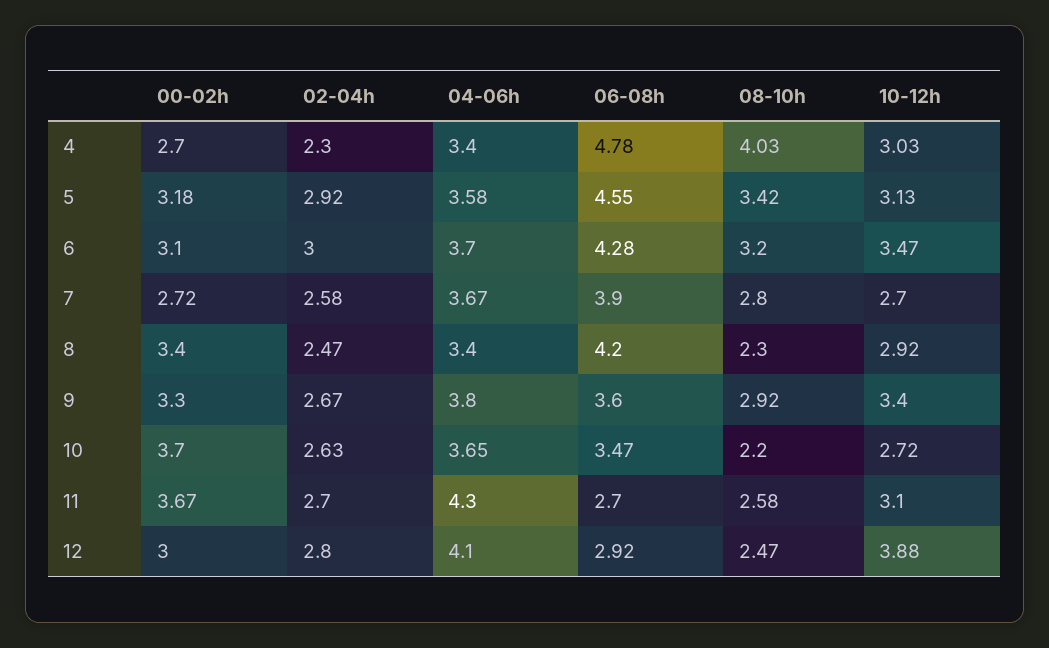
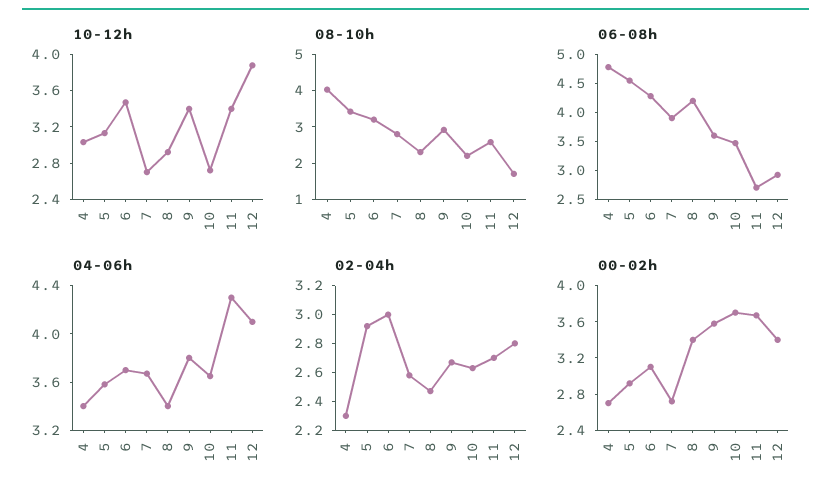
  {
    "00-02h": {
      "4": 2.7,
-     "5": 3.18,
+     "5": 2.9,
      "6": 3.1,
      "7": 2.72,
      "8": 3.4,
-     "9": 3.3,
+     "9": 3.6,
      "10": 3.7,
      "11": 3.67,
-     "12": 3
+     "12": 3.4
    },
    "02-04h": {
      "4": 2.3,
      "5": 2.92,
      "6": 3,
      "7": 2.58,
      "8": 2.47,
      "9": 2.67,
      "10": 2.63,
      "11": 2.7,
      "12": 2.8
    },
    "04-06h": {
      "4": 3.4,
      "5": 3.58,
      "6": 3.7,
      "7": 3.67,
      "8": 3.4,
      "9": 3.8,
      "10": 3.65,
      "11": 4.3,
      "12": 4.1
    },
    "06-08h": {
      "4": 4.78,
      "5": 4.55,
      "6": 4.28,
      "7": 3.9,
      "8": 4.2,
      "9": 3.6,
      "10": 3.47,
      "11": 2.7,
      "12": 2.92
    },
    "08-10h": {
      "4": 4.03,
      "5": 3.42,
      "6": 3.2,
      "7": 2.8,
      "8": 2.3,
      "9": 2.92,
      "10": 2.2,
      "11": 2.58,
-     "12": 2.47
+     "12": 1.75
    },
    "10-12h": {
      "4": 3.03,
      "5": 3.13,
      "6": 3.47,
      "7": 2.7,
      "8": 2.92,
      "9": 3.4,
      "10": 2.72,
-     "11": 3.1,
+     "11": 3.4,
      "12": 3.88
    }
  }

